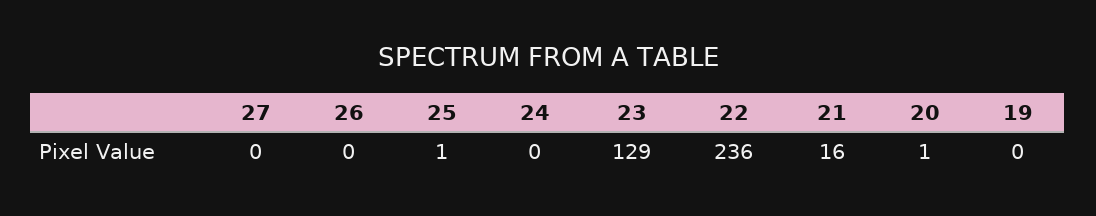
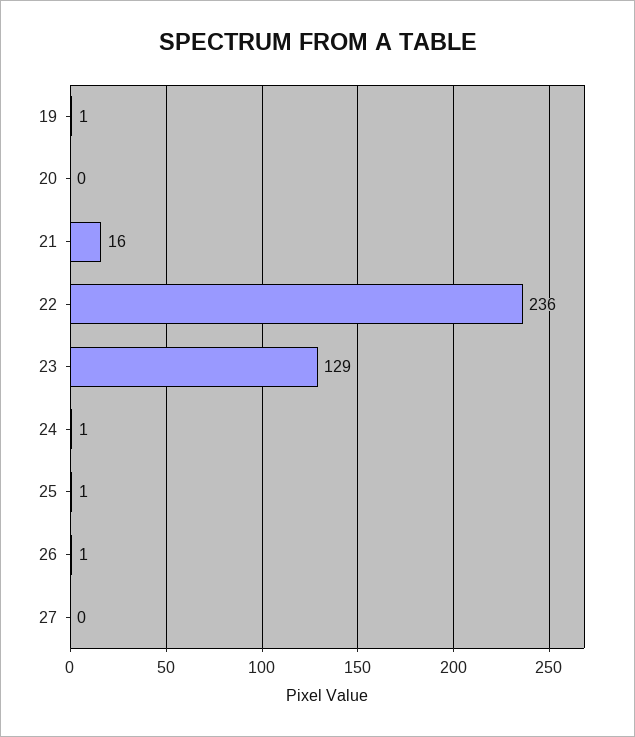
  {
    "27": 0,
-   "26": 0,
+   "26": 1,
    "25": 1,
-   "24": 0,
+   "24": 1,
    "23": 129,
    "22": 236,
    "21": 16,
-   "20": 1,
+   "20": 0,
-   "19": 0
+   "19": 1
  }

